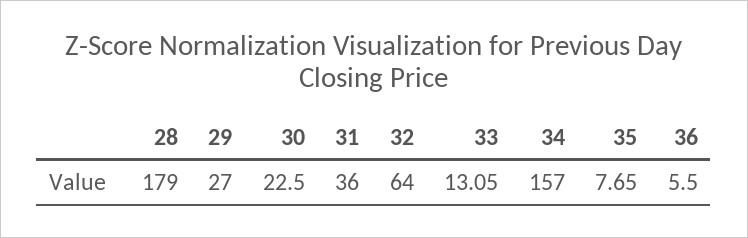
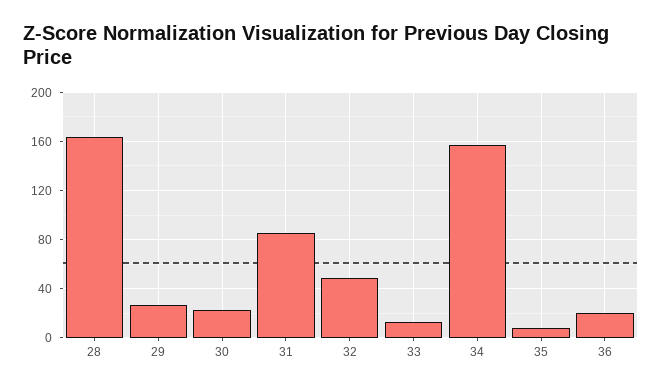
  {
-   "28": 179,
+   "28": 165,
    "29": 27,
    "30": 22.5,
-   "31": 36,
+   "31": 85,
-   "32": 64,
+   "32": 50,
    "33": 13.05,
    "34": 157,
    "35": 7.65,
-   "36": 5.5
+   "36": 20
  }

